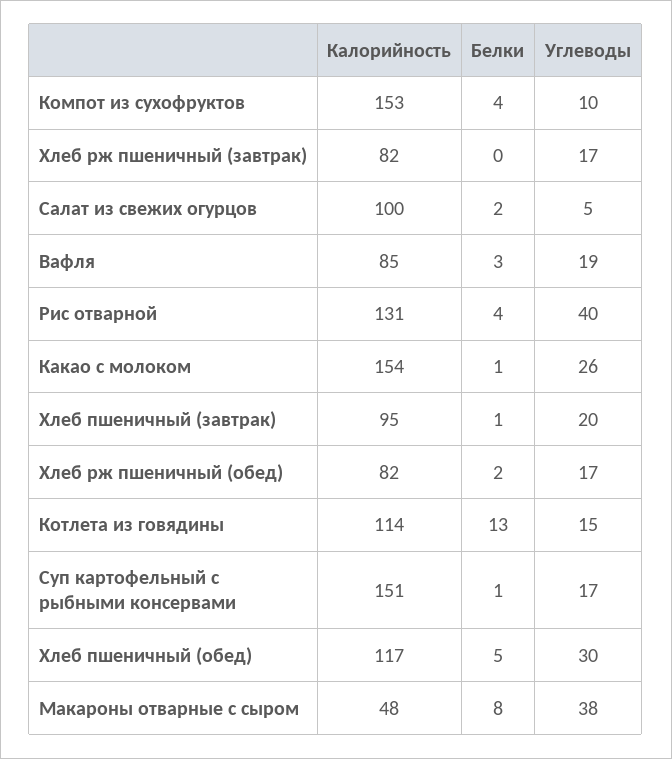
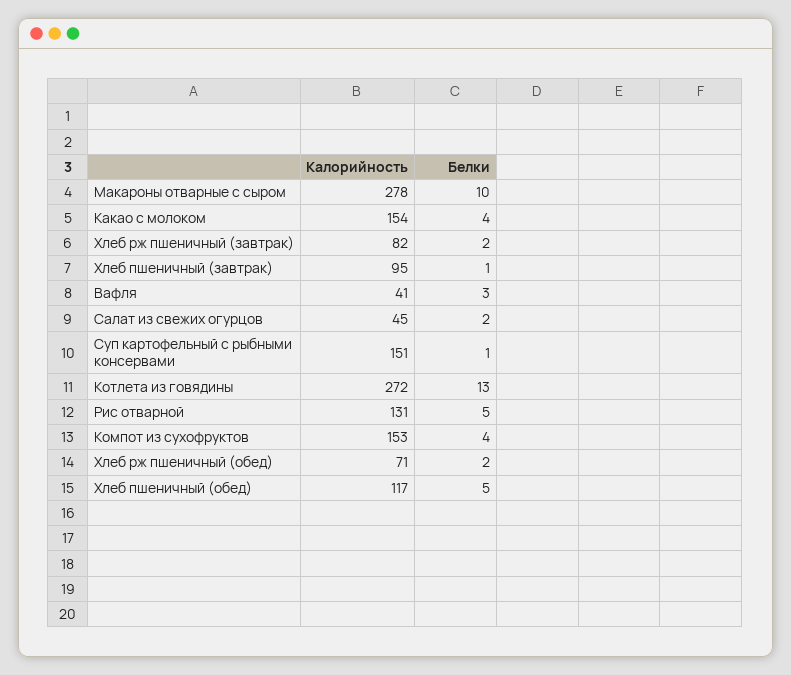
  {
    "Калорийность": {
      "Компот из сухофруктов": 153,
      "Хлеб рж пшеничный (завтрак)": 82,
-     "Салат из свежих огурцов": 100,
+     "Салат из свежих огурцов": 45,
-     "Вафля": 85,
+     "Вафля": 41,
      "Рис отварной": 131,
      "Какао с молоком": 154,
      "Хлеб пшеничный (завтрак)": 95,
-     "Хлеб рж пшеничный (обед)": 82,
+     "Хлеб рж пшеничный (обед)": 71,
-     "Котлета из говядины": 114,
+     "Котлета из говядины": 272,
      "Суп картофельный с рыбными консервами": 151,
      "Хлеб пшеничный (обед)": 117,
-     "Макароны отварные с сыром": 48
+     "Макароны отварные с сыром": 278
    },
    "Белки": {
      "Компот из сухофруктов": 4,
-     "Хлеб рж пшеничный (завтрак)": 0,
+     "Хлеб рж пшеничный (завтрак)": 2,
      "Салат из свежих огурцов": 2,
      "Вафля": 3,
-     "Рис отварной": 4,
+     "Рис отварной": 5,
-     "Какао с молоком": 1,
+     "Какао с молоком": 4,
      "Хлеб пшеничный (завтрак)": 1,
      "Хлеб рж пшеничный (обед)": 2,
      "Котлета из говядины": 13,
      "Суп картофельный с рыбными консервами": 1,
      "Хлеб пшеничный (обед)": 5,
-     "Макароны отварные с сыром": 8
+     "Макароны отварные с сыром": 10
-   },
+   }
-   "Углеводы": {
-     "Компот из сухофруктов": 10,
-     "Хлеб рж пшеничный (завтрак)": 17,
-     "Салат из свежих огурцов": 5,
-     "Вафля": 19,
-     "Рис отварной": 40,
-     "Какао с молоком": 26,
-     "Хлеб пшеничный (завтрак)": 20,
-     "Хлеб рж пшеничный (обед)": 17,
-     "Котлета из говядины": 15,
-     "Суп картофельный с рыбными консервами": 17,
-     "Хлеб пшеничный (обед)": 30,
-     "Макароны отварные с сыром": 38
-   }
  }

